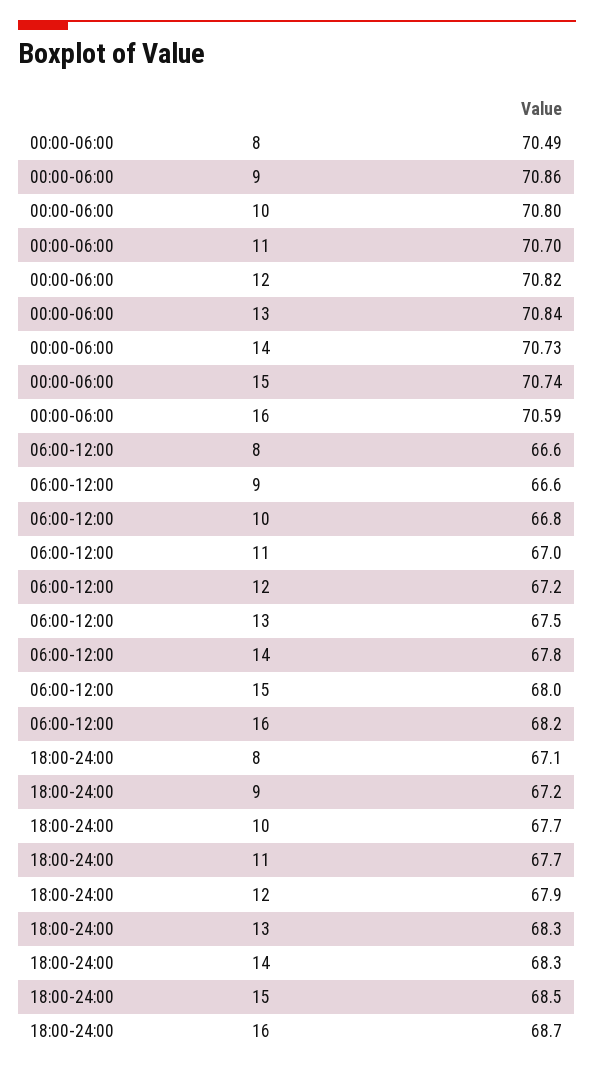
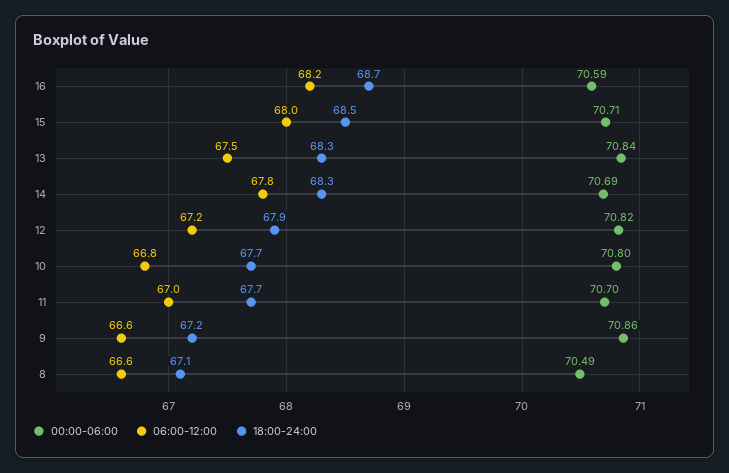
  {
    "00:00-06:00": {
      "8": 70.49,
      "9": 70.86,
      "10": 70.8,
      "11": 70.7,
      "12": 70.82,
      "13": 70.84,
-     "14": 70.73,
+     "14": 70.69,
-     "15": 70.74,
+     "15": 70.71,
      "16": 70.59
    },
    "06:00-12:00": {
      "8": 66.6,
      "9": 66.6,
      "10": 66.8,
      "11": 67,
      "12": 67.2,
      "13": 67.5,
      "14": 67.8,
      "15": 68,
      "16": 68.2
    },
    "18:00-24:00": {
      "8": 67.1,
      "9": 67.2,
      "10": 67.7,
      "11": 67.7,
      "12": 67.9,
      "13": 68.3,
      "14": 68.3,
      "15": 68.5,
      "16": 68.7
    }
  }

